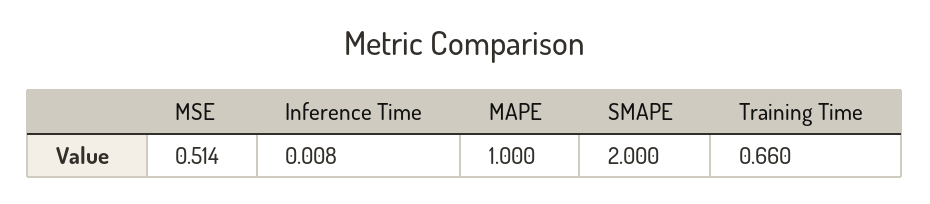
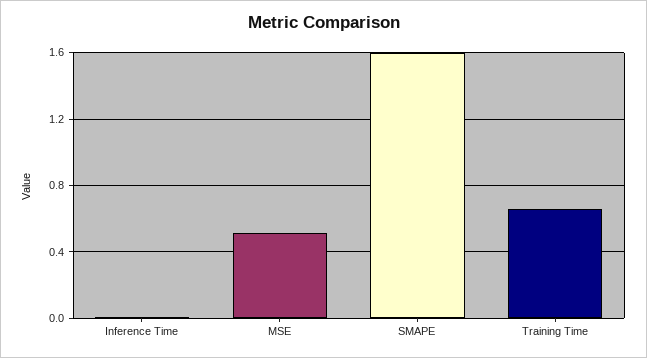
  {
    "MSE": 0.514,
    "Inference Time": 0.008,
-   "MAPE": 1,
-   "SMAPE": 2,
+   "SMAPE": 1.6,
    "Training Time": 0.66
  }

